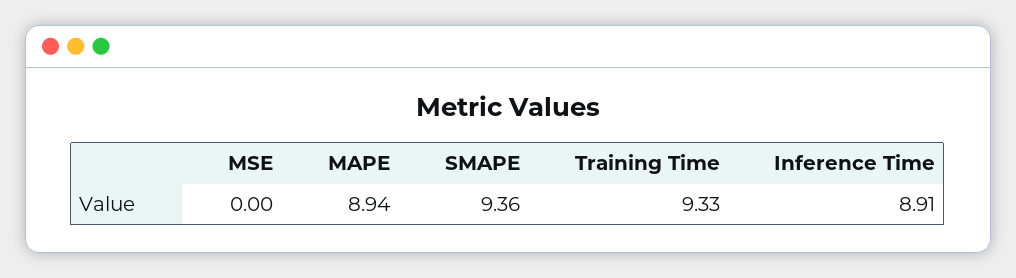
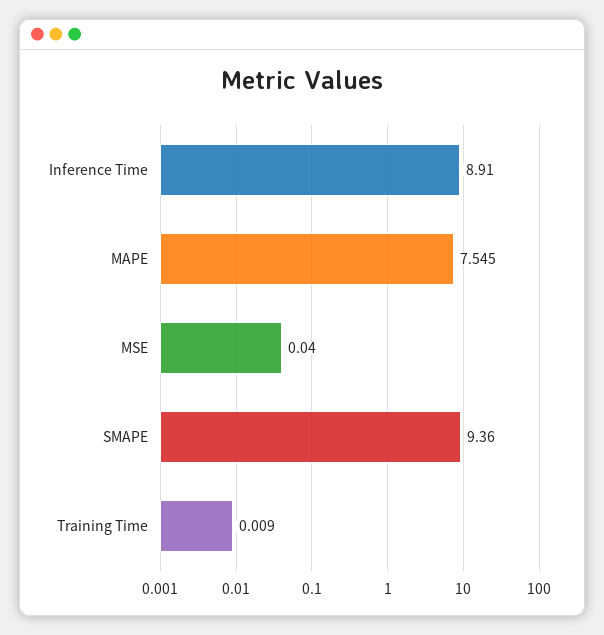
  {
-   "MSE": 0,
+   "MSE": 0.04,
-   "MAPE": 8.94,
+   "MAPE": 7.545,
    "SMAPE": 9.36,
-   "Training Time": 9.33,
+   "Training Time": 0.009,
    "Inference Time": 8.91
  }

